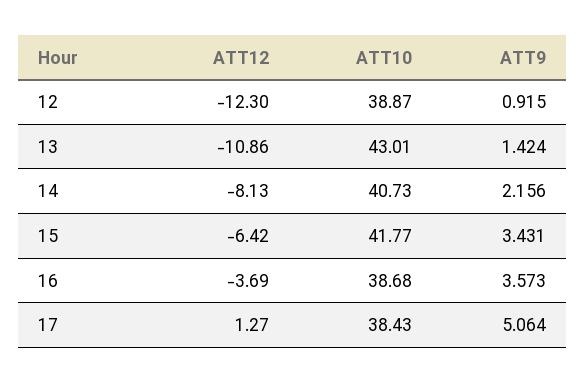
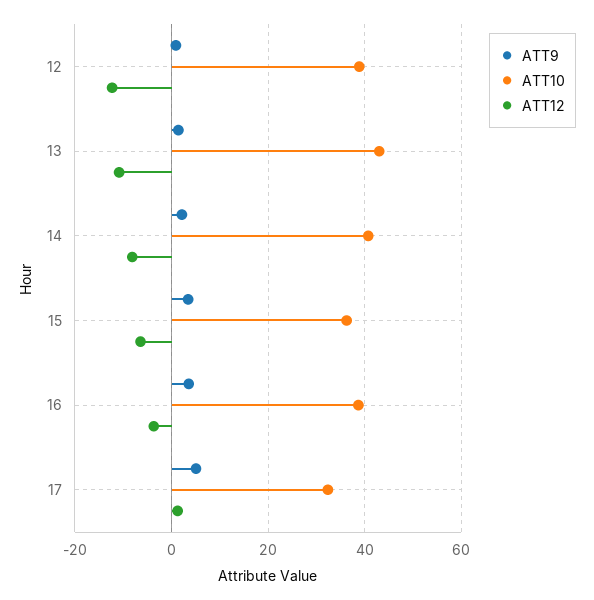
  {
    "ATT12": {
      "12": -12.3,
      "13": -10.86,
      "14": -8.13,
      "15": -6.42,
      "16": -3.69,
      "17": 1.27
    },
    "ATT10": {
      "12": 38.87,
      "13": 43.01,
      "14": 40.73,
-     "15": 41.77,
+     "15": 36,
      "16": 38.68,
-     "17": 38.43
+     "17": 32
    },
    "ATT9": {
      "12": 0.915,
      "13": 1.424,
      "14": 2.156,
      "15": 3.431,
      "16": 3.573,
      "17": 5.064
    }
  }

